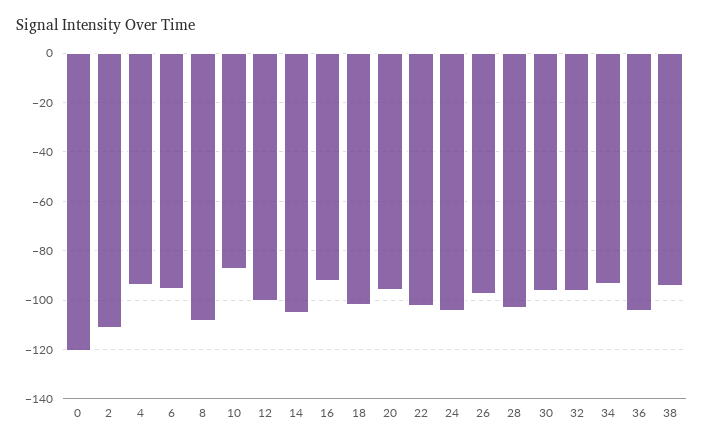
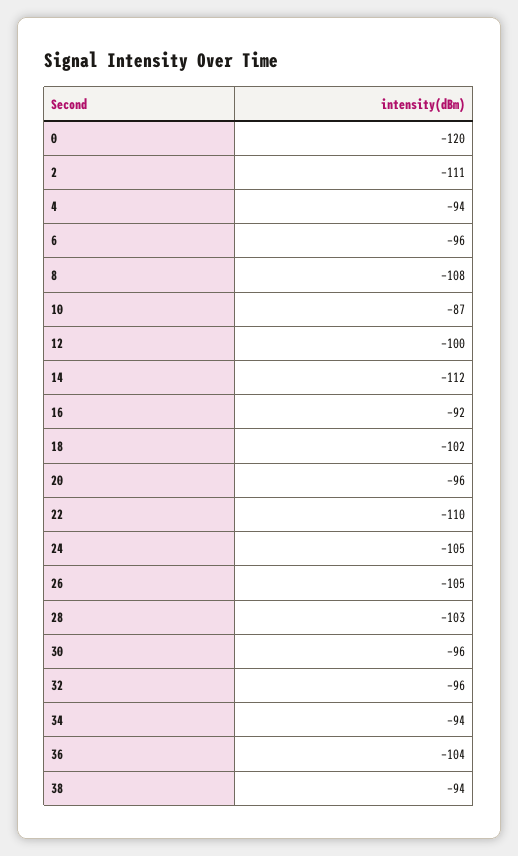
  {
    "0": -120,
    "2": -111,
    "4": -94,
    "6": -96,
    "8": -108,
    "10": -87,
    "12": -100,
-   "14": -105,
+   "14": -112,
    "16": -92,
    "18": -102,
    "20": -96,
-   "22": -102.5,
+   "22": -110,
    "24": -105,
-   "26": -97.5,
+   "26": -105,
    "28": -103,
    "30": -96,
    "32": -96,
    "34": -94,
    "36": -104,
    "38": -94
  }

